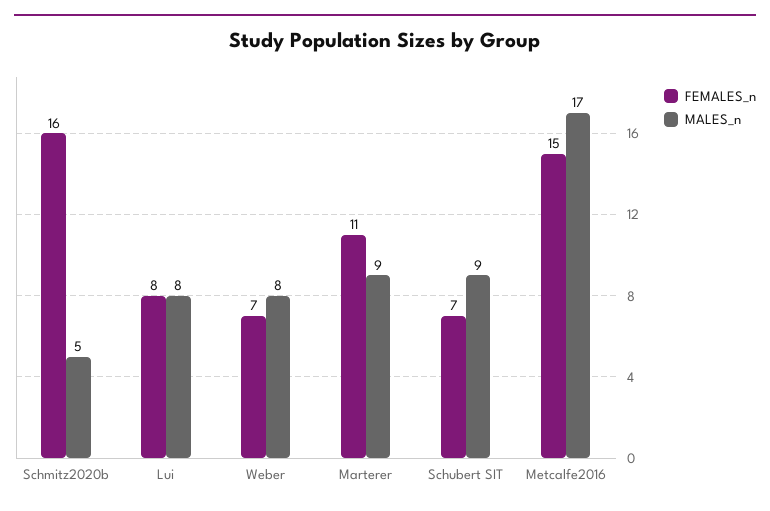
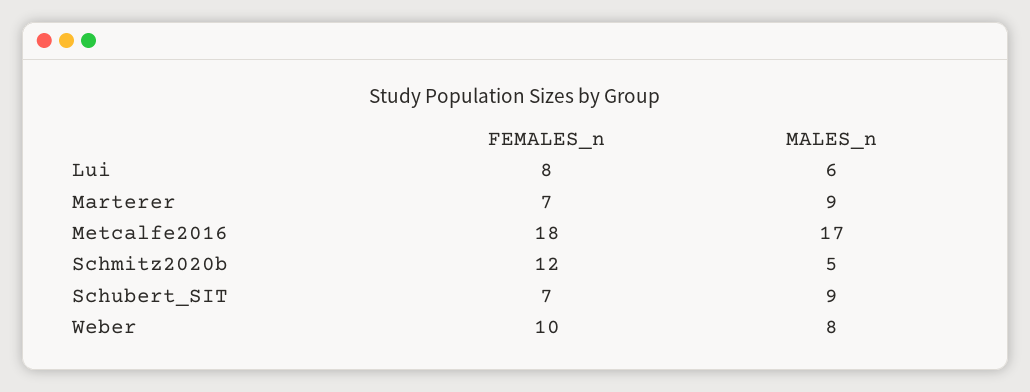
  {
    "FEMALES_n": {
-     "Schmitz2020b": 16,
+     "Schmitz2020b": 12,
      "Lui": 8,
-     "Weber": 7,
+     "Weber": 10,
-     "Marterer": 11,
+     "Marterer": 7,
      "Schubert SIT": 7,
-     "Metcalfe2016": 15
+     "Metcalfe2016": 18
    },
    "MALES_n": {
      "Schmitz2020b": 5,
-     "Lui": 8,
+     "Lui": 6,
      "Weber": 8,
      "Marterer": 9,
      "Schubert SIT": 9,
      "Metcalfe2016": 17
    }
  }

